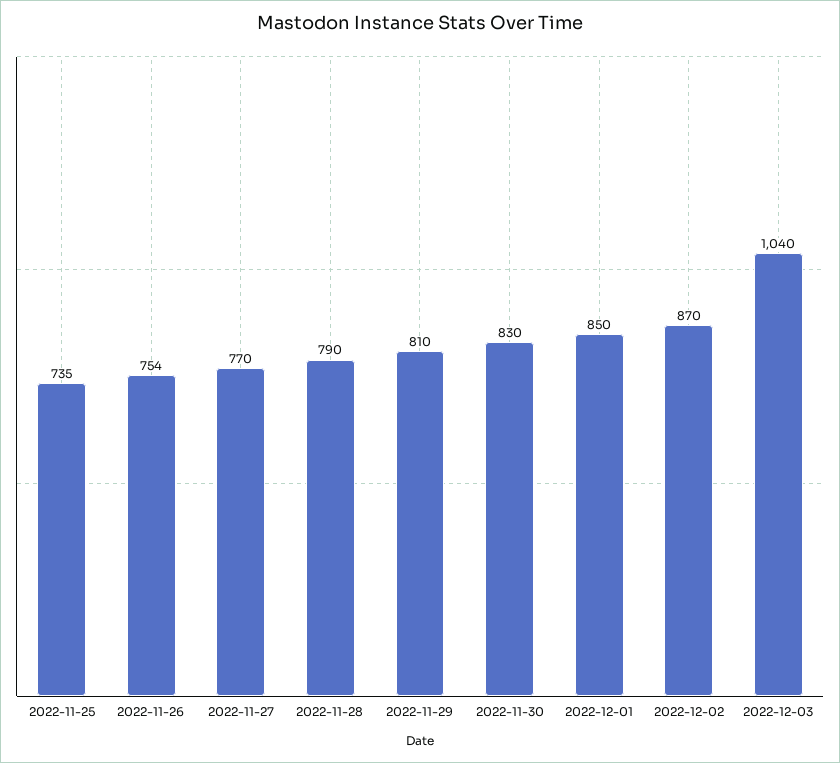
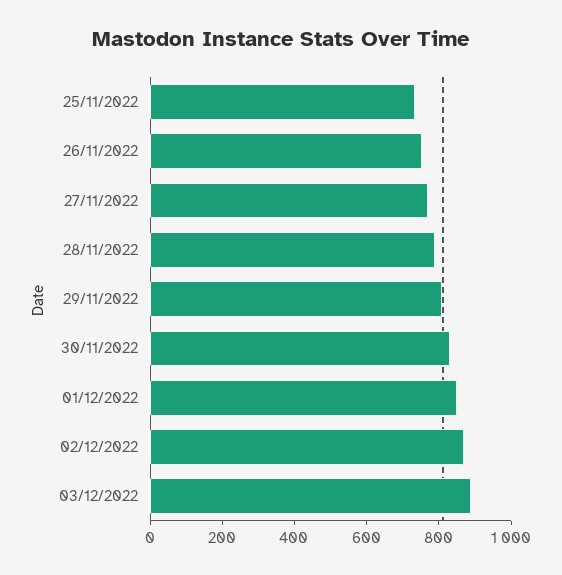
  {
    "2022-11-25": 735,
    "2022-11-26": 754,
    "2022-11-27": 770,
    "2022-11-28": 790,
    "2022-11-29": 810,
    "2022-11-30": 830,
    "2022-12-01": 850,
    "2022-12-02": 870,
-   "2022-12-03": 1040
+   "2022-12-03": 900
  }

